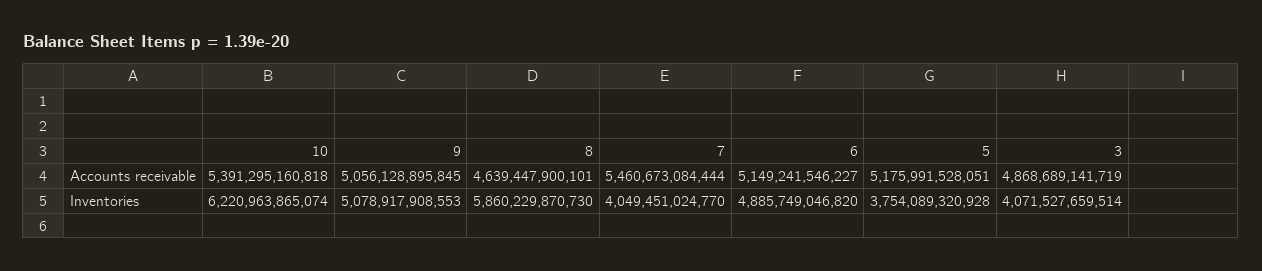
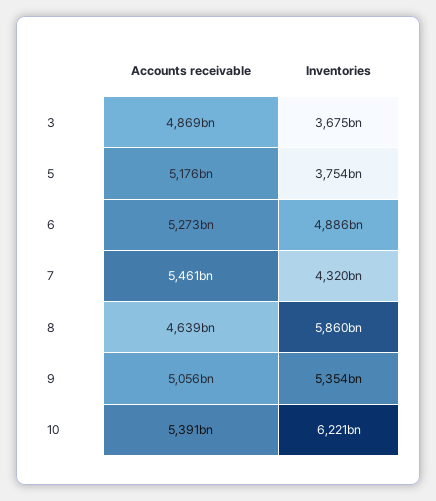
  {
    "10": {
      "Accounts receivable": 5391295160818,
      "Inventories": 6220963865074
    },
    "9": {
      "Accounts receivable": 5056128895845,
-     "Inventories": 5078917908553
+     "Inventories": 5354000000000
    },
    "8": {
      "Accounts receivable": 4639447900101,
      "Inventories": 5860229870730
    },
    "7": {
      "Accounts receivable": 5460673084444,
-     "Inventories": 4049451024770
+     "Inventories": 4320000000000
    },
    "6": {
-     "Accounts receivable": 5149241546227,
+     "Accounts receivable": 5273000000000,
      "Inventories": 4885749046820
    },
    "5": {
      "Accounts receivable": 5175991528051,
      "Inventories": 3754089320928
    },
    "3": {
      "Accounts receivable": 4868689141719,
-     "Inventories": 4071527659514
+     "Inventories": 3675000000000
    }
  }

